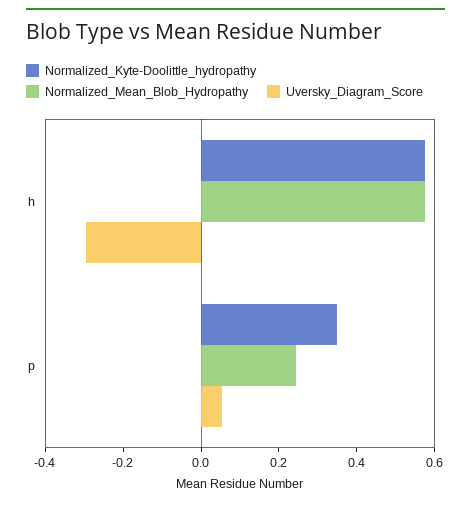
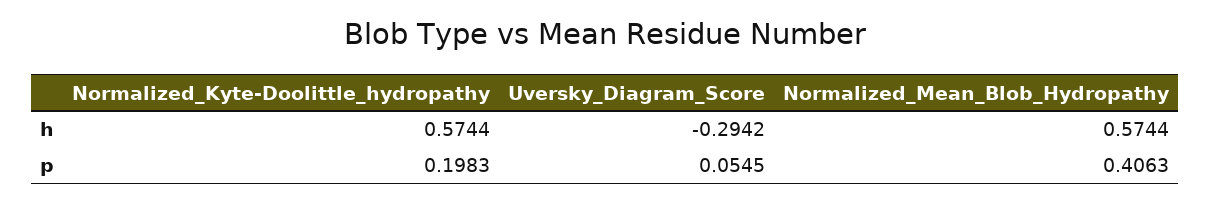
  {
    "Normalized_Kyte-Doolittle_hydropathy": {
      "h": 0.5744,
-     "p": 0.35
+     "p": 0.1983
    },
    "Normalized_Mean_Blob_Hydropathy": {
      "h": 0.5744,
-     "p": 0.25
+     "p": 0.4063
    },
    "Uversky_Diagram_Score": {
      "h": -0.2942,
      "p": 0.0545
    }
  }

